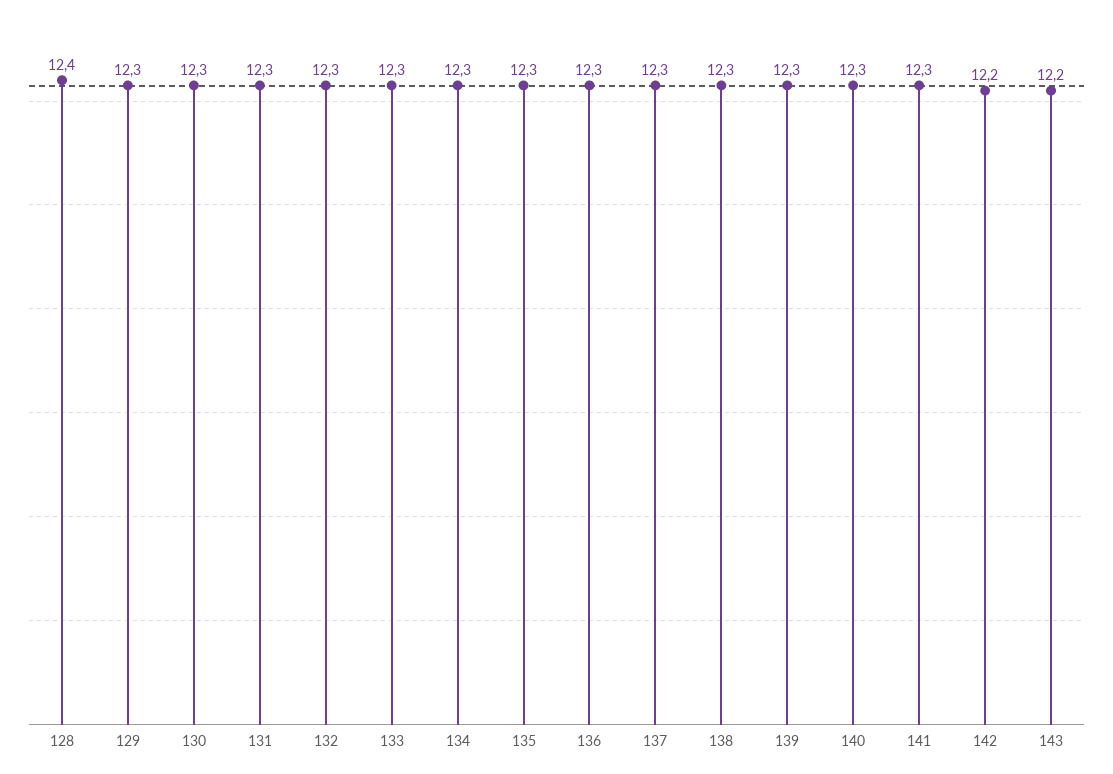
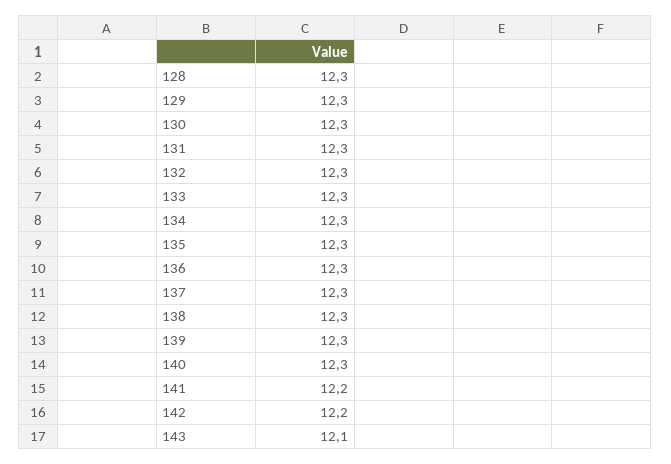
  {
-   "128": 12.4,
+   "128": 12.3,
    "129": 12.3,
    "130": 12.3,
    "131": 12.3,
    "132": 12.3,
    "133": 12.3,
    "134": 12.3,
    "135": 12.3,
    "136": 12.3,
    "137": 12.3,
    "138": 12.3,
    "139": 12.3,
    "140": 12.3,
-   "141": 12.3,
+   "141": 12.2,
    "142": 12.2,
-   "143": 12.2
+   "143": 12.1
  }

